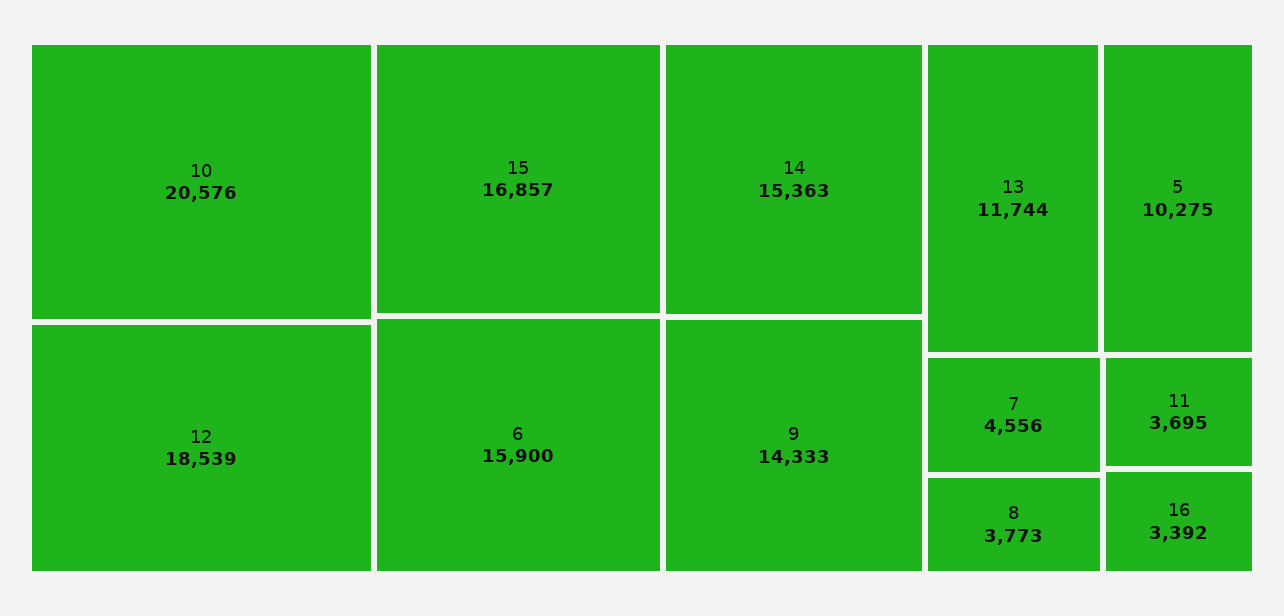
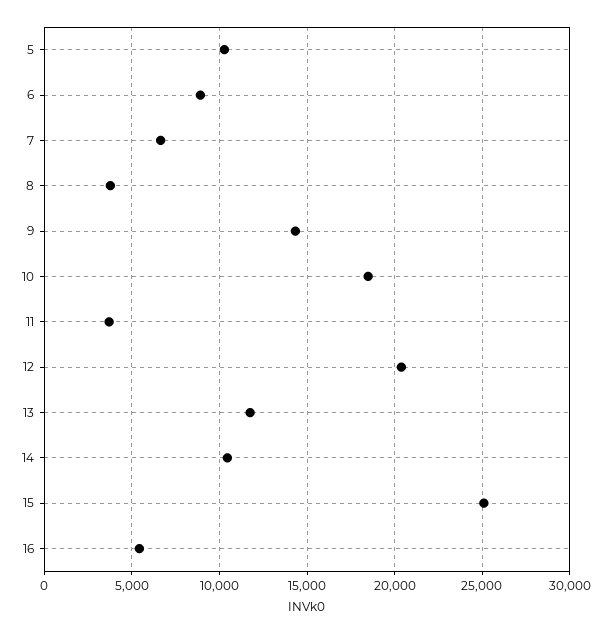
  {
-   "10": 20576,
+   "10": 18500,
-   "12": 18539,
+   "12": 20500,
-   "15": 16857,
+   "15": 25000,
-   "6": 15900,
+   "6": 9000,
-   "14": 15363,
+   "14": 10500,
    "9": 14333,
    "13": 11744,
    "5": 10275,
-   "7": 4556,
+   "7": 6500,
    "8": 3773,
    "11": 3695,
-   "16": 3392
+   "16": 5500
  }

